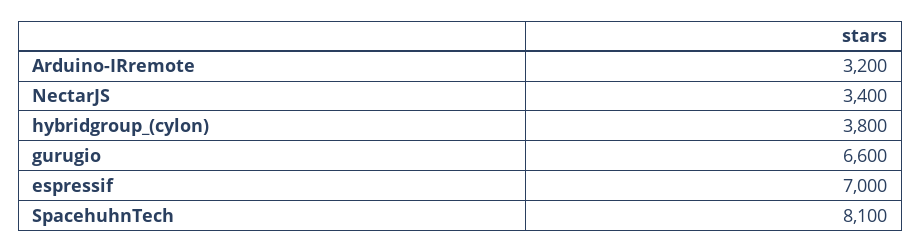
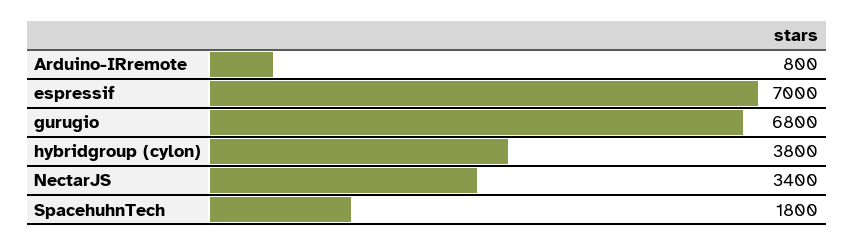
  {
-   "Arduino-IRremote": 3200,
+   "Arduino-IRremote": 800,
    "NectarJS": 3400,
    "hybridgroup_(cylon)": 3800,
-   "gurugio": 6600,
+   "gurugio": 6800,
    "espressif": 7000,
-   "SpacehuhnTech": 8100
+   "SpacehuhnTech": 1800
  }

